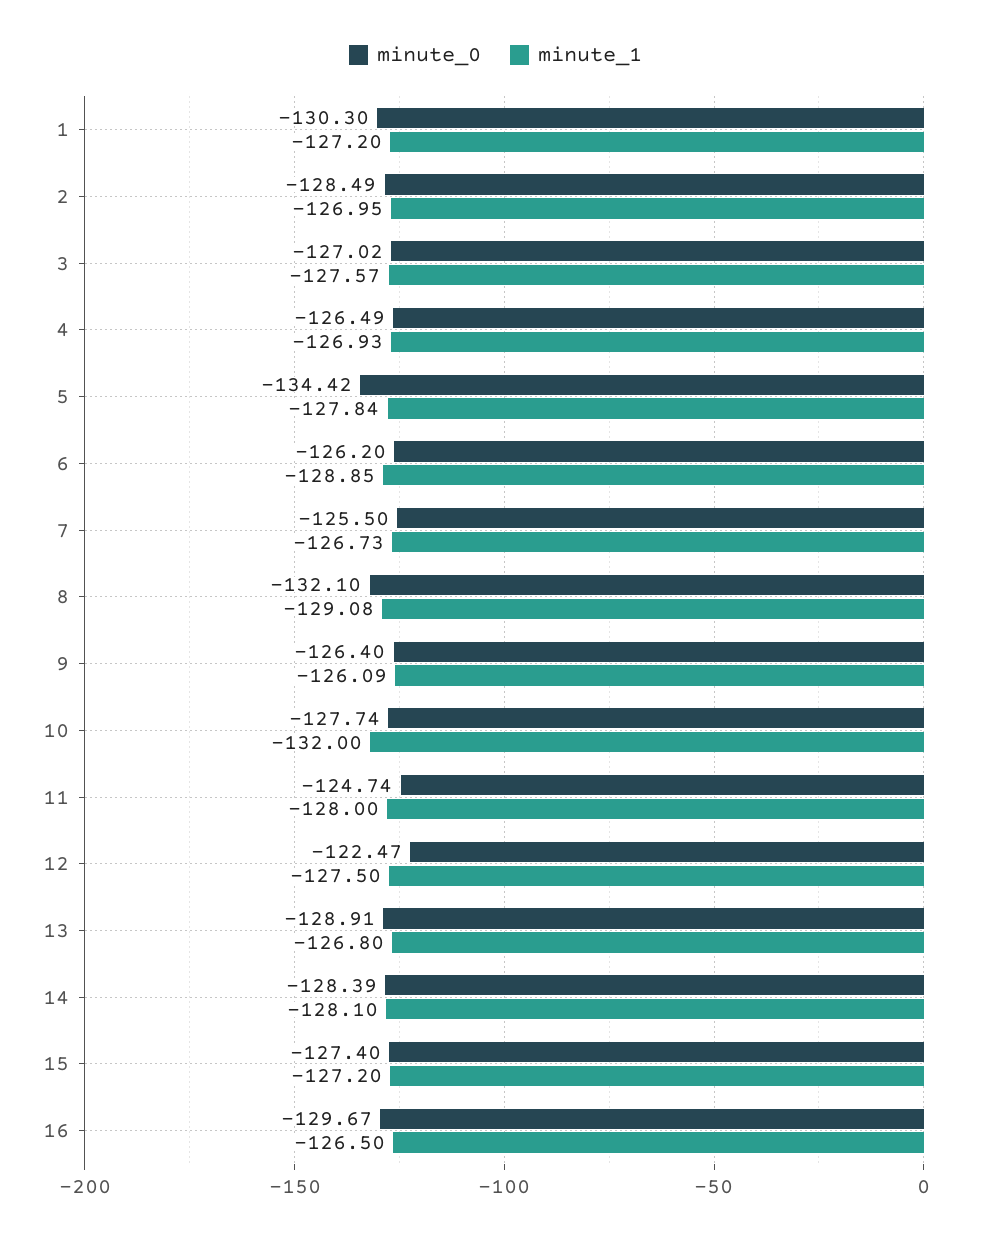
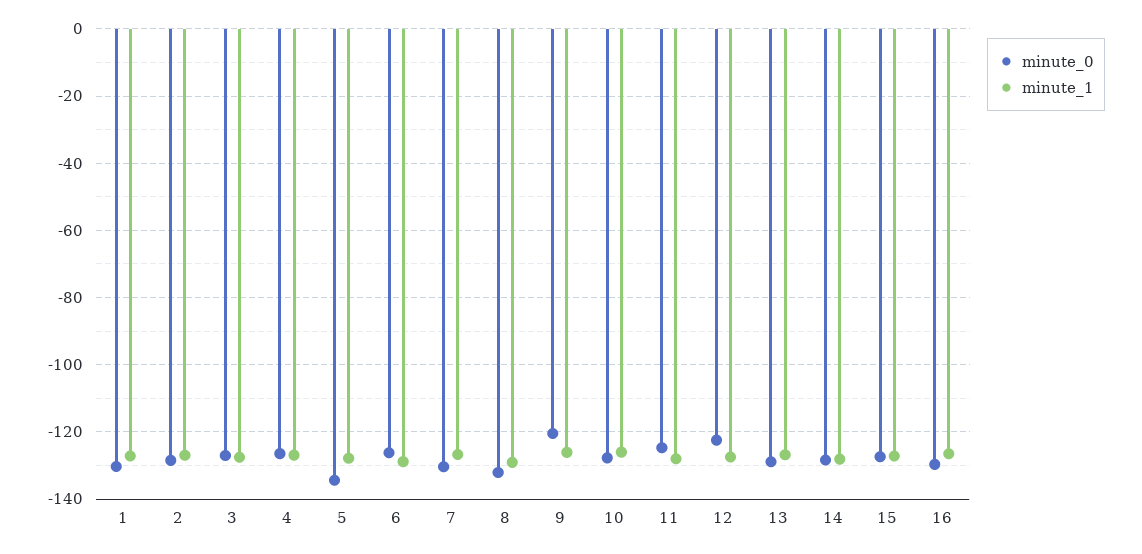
  {
    "minute_0": {
      "1": -130.3,
      "2": -128.49,
      "3": -127.02,
      "4": -126.49,
      "5": -134.42,
      "6": -126.2,
-     "7": -125.5,
+     "7": -130,
      "8": -132.1,
-     "9": -126.4,
+     "9": -120,
      "10": -127.74,
      "11": -124.74,
      "12": -122.47,
      "13": -128.91,
      "14": -128.39,
      "15": -127.4,
      "16": -129.67
    },
    "minute_1": {
      "1": -127.2,
      "2": -126.95,
      "3": -127.57,
      "4": -126.93,
      "5": -127.84,
      "6": -128.85,
      "7": -126.73,
      "8": -129.08,
      "9": -126.09,
-     "10": -132,
+     "10": -126,
      "11": -128,
      "12": -127.5,
      "13": -126.8,
      "14": -128.1,
      "15": -127.2,
      "16": -126.5
    }
  }

